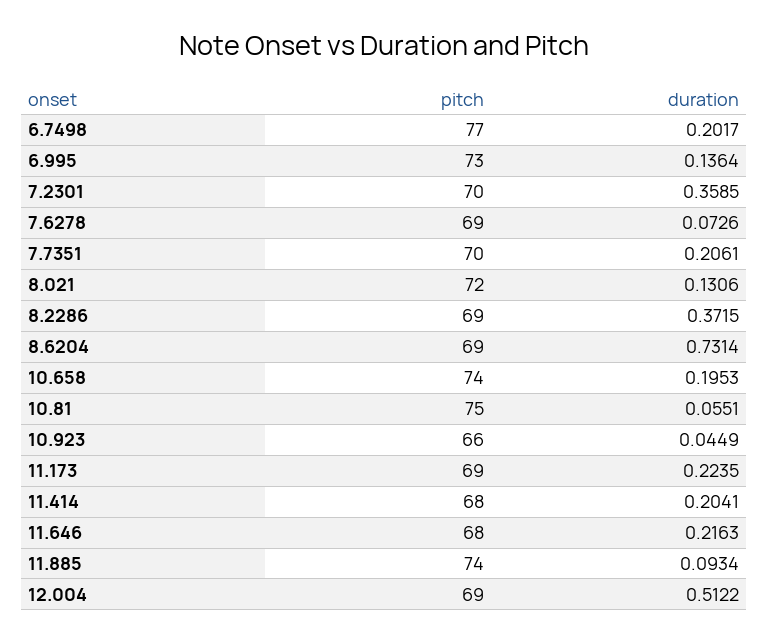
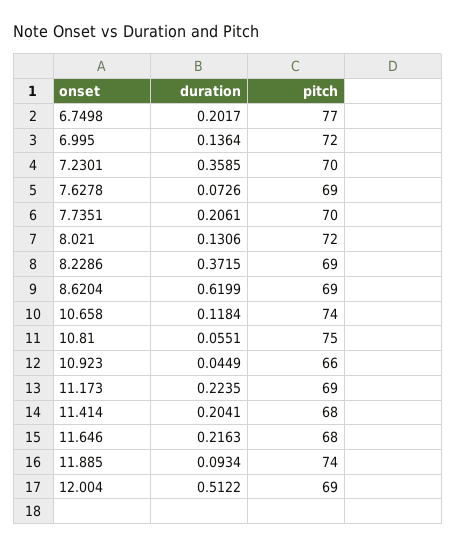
  {
    "pitch": {
      "6.7498": 77,
-     "6.995": 73,
+     "6.995": 72,
      "7.2301": 70,
      "7.6278": 69,
      "7.7351": 70,
      "8.021": 72,
      "8.2286": 69,
      "8.6204": 69,
      "10.658": 74,
      "10.81": 75,
      "10.923": 66,
      "11.173": 69,
      "11.414": 68,
      "11.646": 68,
      "11.885": 74,
      "12.004": 69
    },
    "duration": {
      "6.7498": 0.2017,
      "6.995": 0.1364,
      "7.2301": 0.3585,
      "7.6278": 0.0726,
      "7.7351": 0.2061,
      "8.021": 0.1306,
      "8.2286": 0.3715,
-     "8.6204": 0.7314,
+     "8.6204": 0.6199,
-     "10.658": 0.1953,
+     "10.658": 0.1184,
      "10.81": 0.0551,
      "10.923": 0.0449,
      "11.173": 0.2235,
      "11.414": 0.2041,
      "11.646": 0.2163,
      "11.885": 0.0934,
      "12.004": 0.5122
    }
  }

